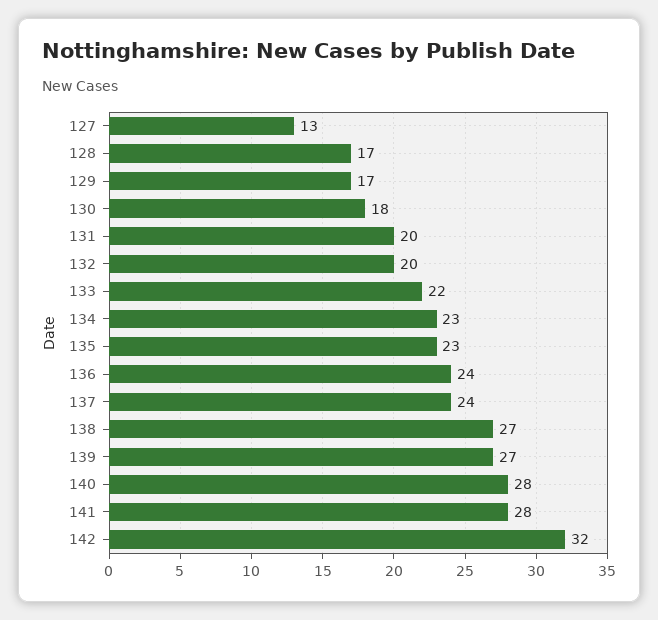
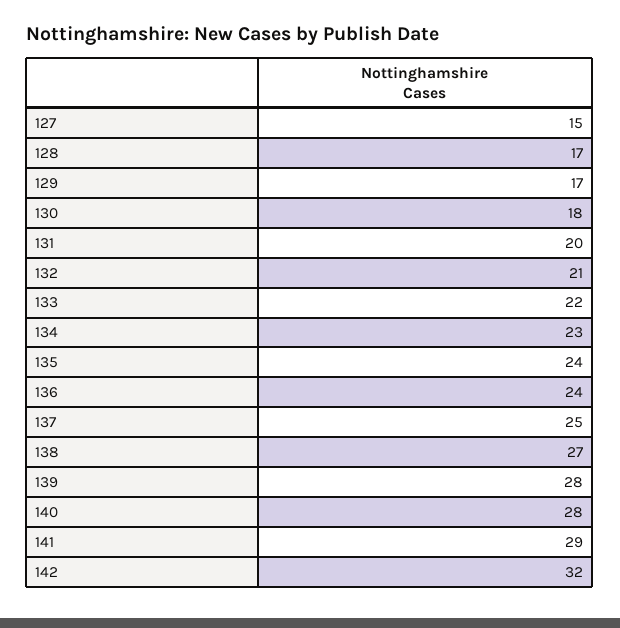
  {
-   "127": 13,
+   "127": 15,
    "128": 17,
    "129": 17,
    "130": 18,
    "131": 20,
-   "132": 20,
+   "132": 21,
    "133": 22,
    "134": 23,
-   "135": 23,
+   "135": 24,
    "136": 24,
-   "137": 24,
+   "137": 25,
    "138": 27,
-   "139": 27,
+   "139": 28,
    "140": 28,
-   "141": 28,
+   "141": 29,
    "142": 32
  }

